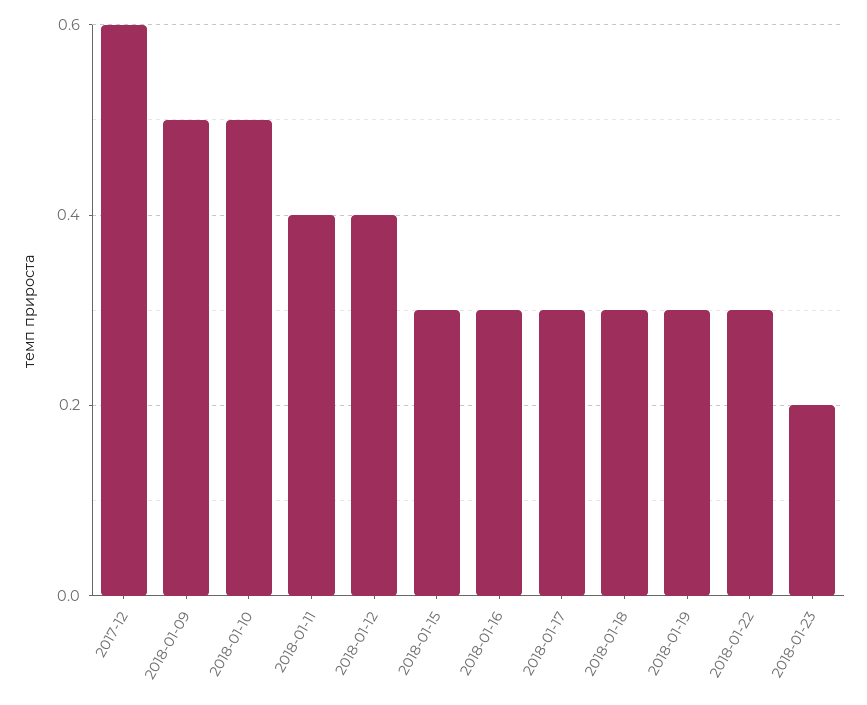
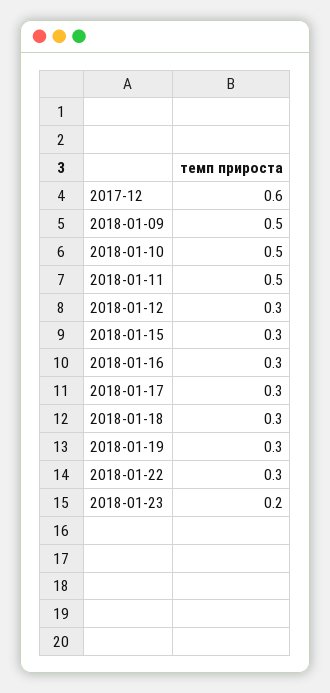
  {
    "2017-12": 0.6,
    "2018-01-09": 0.5,
    "2018-01-10": 0.5,
-   "2018-01-11": 0.4,
+   "2018-01-11": 0.5,
-   "2018-01-12": 0.4,
+   "2018-01-12": 0.3,
    "2018-01-15": 0.3,
    "2018-01-16": 0.3,
    "2018-01-17": 0.3,
    "2018-01-18": 0.3,
    "2018-01-19": 0.3,
    "2018-01-22": 0.3,
    "2018-01-23": 0.2
  }

